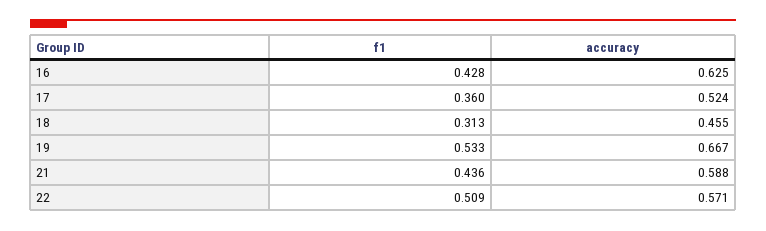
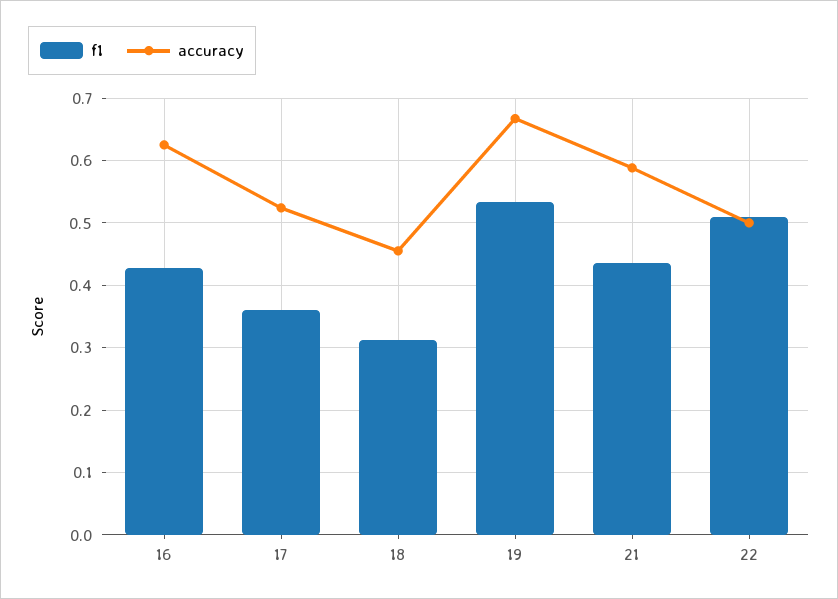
  {
    "f1": {
      "16": 0.428,
      "17": 0.36,
      "18": 0.313,
      "19": 0.533,
      "21": 0.436,
      "22": 0.509
    },
    "accuracy": {
      "16": 0.625,
      "17": 0.524,
      "18": 0.455,
      "19": 0.667,
      "21": 0.588,
-     "22": 0.571
+     "22": 0.5
    }
  }

